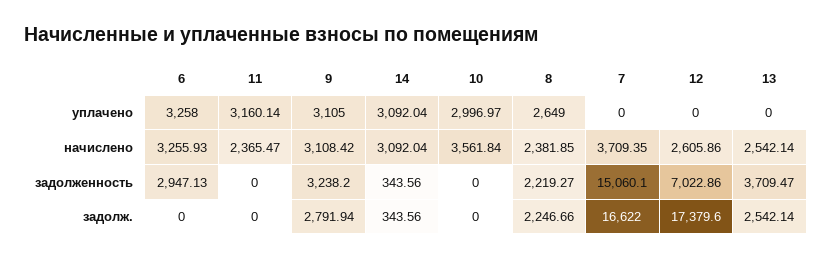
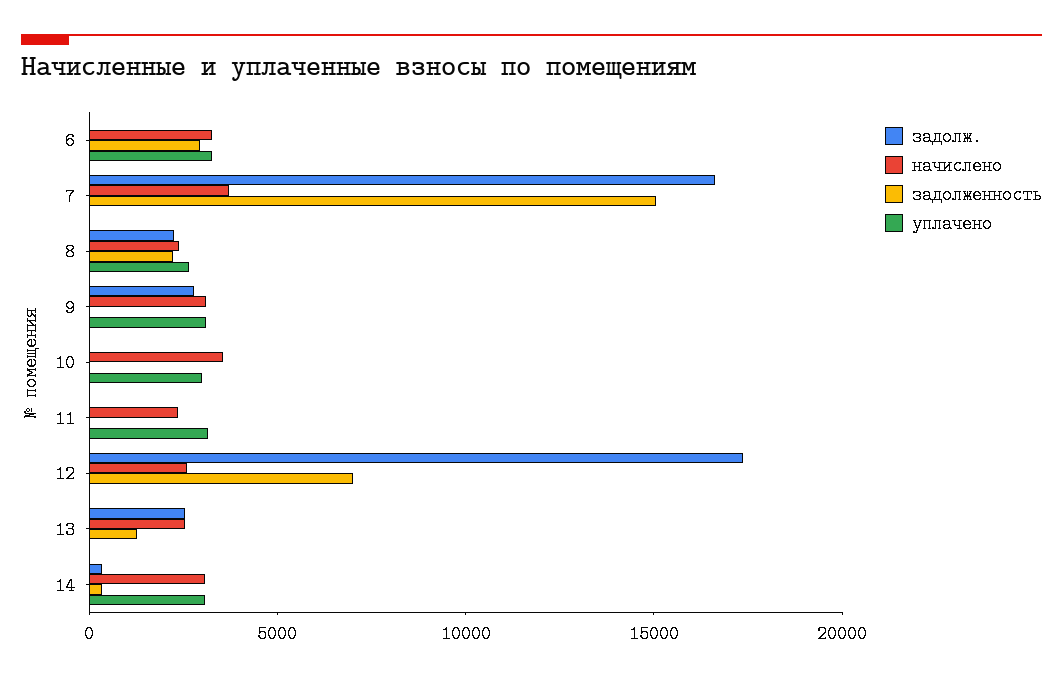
  {
    "уплачено": {
      "6": 3258,
      "11": 3160.14,
      "9": 3105,
      "14": 3092.04,
      "10": 2996.97,
      "8": 2649,
      "7": 0,
      "12": 0,
      "13": 0
    },
    "начислено": {
      "6": 3255.93,
      "11": 2365.47,
      "9": 3108.42,
      "14": 3092.04,
      "10": 3561.84,
      "8": 2381.85,
      "7": 3709.35,
      "12": 2605.86,
      "13": 2542.14
    },
    "задолженность": {
      "6": 2947.13,
      "11": 0,
-     "9": 3238.2,
+     "9": 0,
      "14": 343.56,
      "10": 0,
      "8": 2219.27,
      "7": 15060.1,
      "12": 7022.86,
-     "13": 3709.47
+     "13": 1000
    },
    "задолж.": {
      "6": 0,
      "11": 0,
      "9": 2791.94,
      "14": 343.56,
      "10": 0,
      "8": 2246.66,
      "7": 16622,
      "12": 17379.6,
      "13": 2542.14
    }
  }

